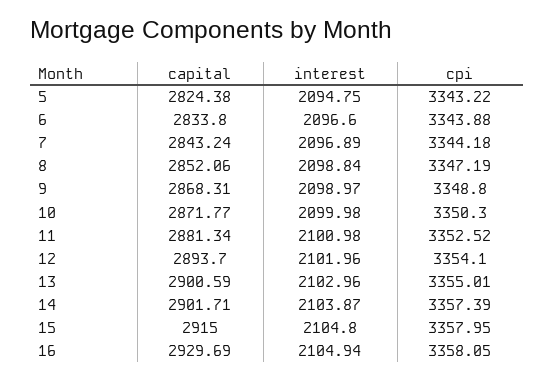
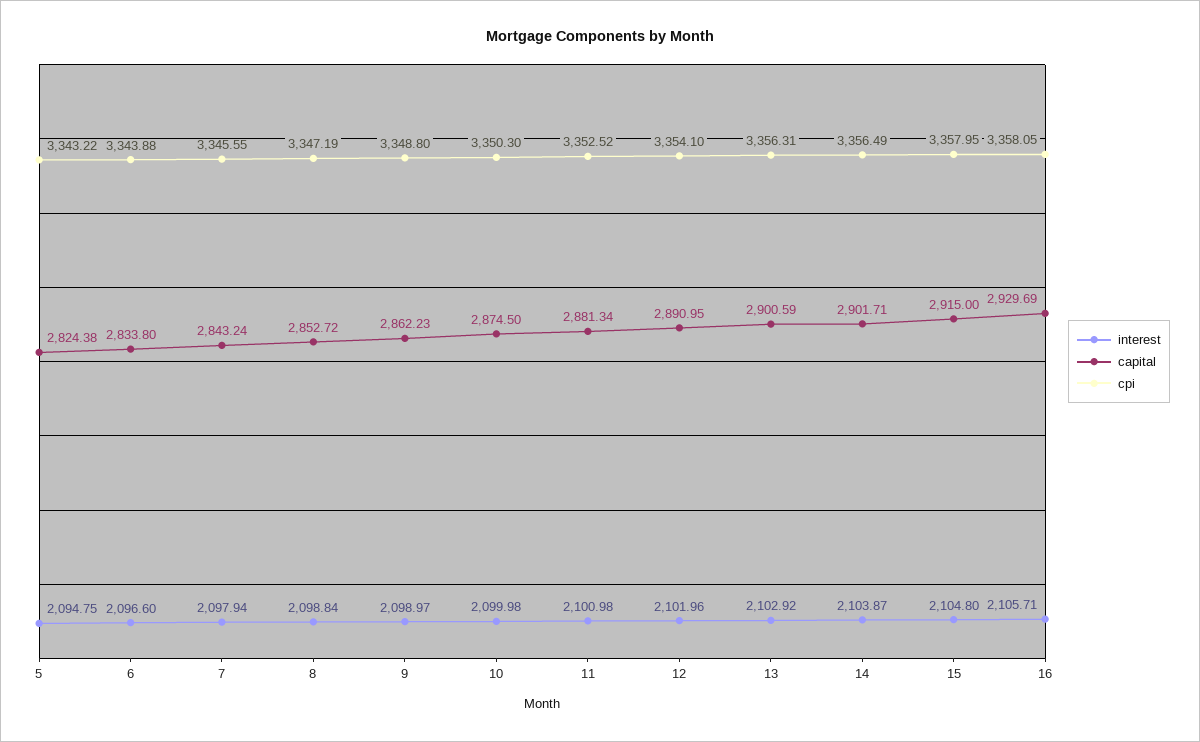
  {
    "capital": {
      "5": 2824.38,
      "6": 2833.8,
      "7": 2843.24,
-     "8": 2852.06,
+     "8": 2852.72,
-     "9": 2868.31,
+     "9": 2862.23,
-     "10": 2871.77,
+     "10": 2874.5,
      "11": 2881.34,
-     "12": 2893.7,
+     "12": 2890.95,
      "13": 2900.59,
      "14": 2901.71,
      "15": 2915,
      "16": 2929.69
    },
    "interest": {
      "5": 2094.75,
      "6": 2096.6,
-     "7": 2096.89,
+     "7": 2097.94,
      "8": 2098.84,
      "9": 2098.97,
      "10": 2099.98,
      "11": 2100.98,
      "12": 2101.96,
-     "13": 2102.96,
+     "13": 2102.92,
      "14": 2103.87,
      "15": 2104.8,
-     "16": 2104.94
+     "16": 2105.71
    },
    "cpi": {
      "5": 3343.22,
      "6": 3343.88,
-     "7": 3344.18,
+     "7": 3345.55,
      "8": 3347.19,
      "9": 3348.8,
      "10": 3350.3,
      "11": 3352.52,
      "12": 3354.1,
-     "13": 3355.01,
+     "13": 3356.31,
-     "14": 3357.39,
+     "14": 3356.49,
      "15": 3357.95,
      "16": 3358.05
    }
  }

